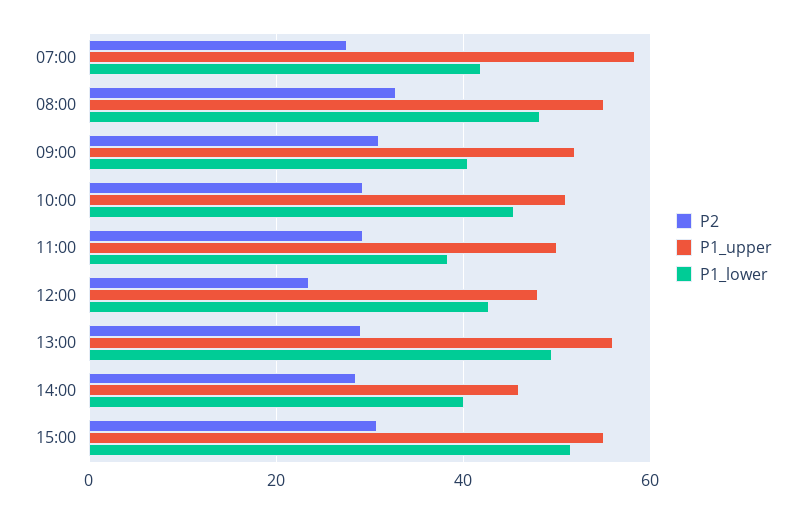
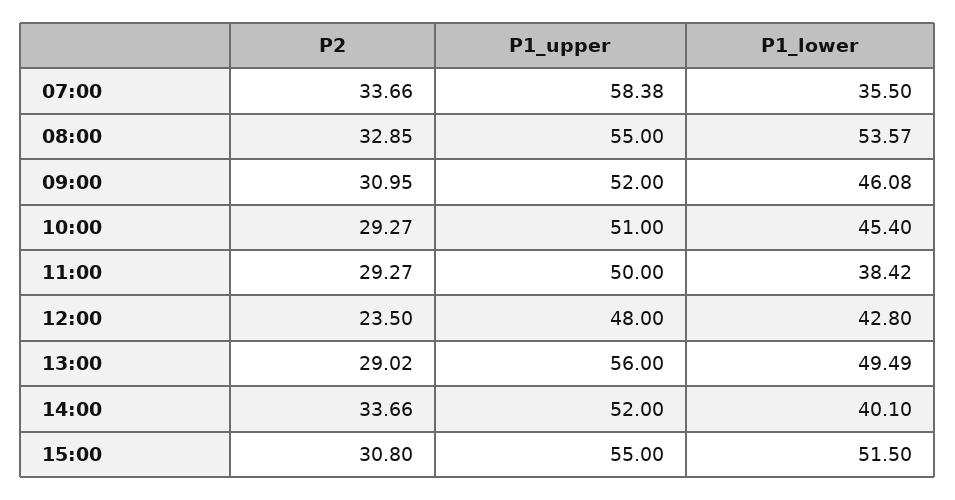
  {
    "P2": {
-     "07:00": 28,
+     "07:00": 33.66,
      "08:00": 32.85,
      "09:00": 30.95,
      "10:00": 29.27,
      "11:00": 29.27,
      "12:00": 23.5,
      "13:00": 29.02,
-     "14:00": 28,
+     "14:00": 33.66,
      "15:00": 30.8
    },
    "P1_upper": {
      "07:00": 58.38,
      "08:00": 55,
      "09:00": 52,
      "10:00": 51,
      "11:00": 50,
      "12:00": 48,
      "13:00": 56,
-     "14:00": 46,
+     "14:00": 52,
      "15:00": 55
    },
    "P1_lower": {
-     "07:00": 42,
+     "07:00": 35.5,
-     "08:00": 48,
+     "08:00": 53.57,
-     "09:00": 40,
+     "09:00": 46.08,
      "10:00": 45.4,
      "11:00": 38.42,
      "12:00": 42.8,
      "13:00": 49.49,
      "14:00": 40.1,
      "15:00": 51.5
    }
  }

